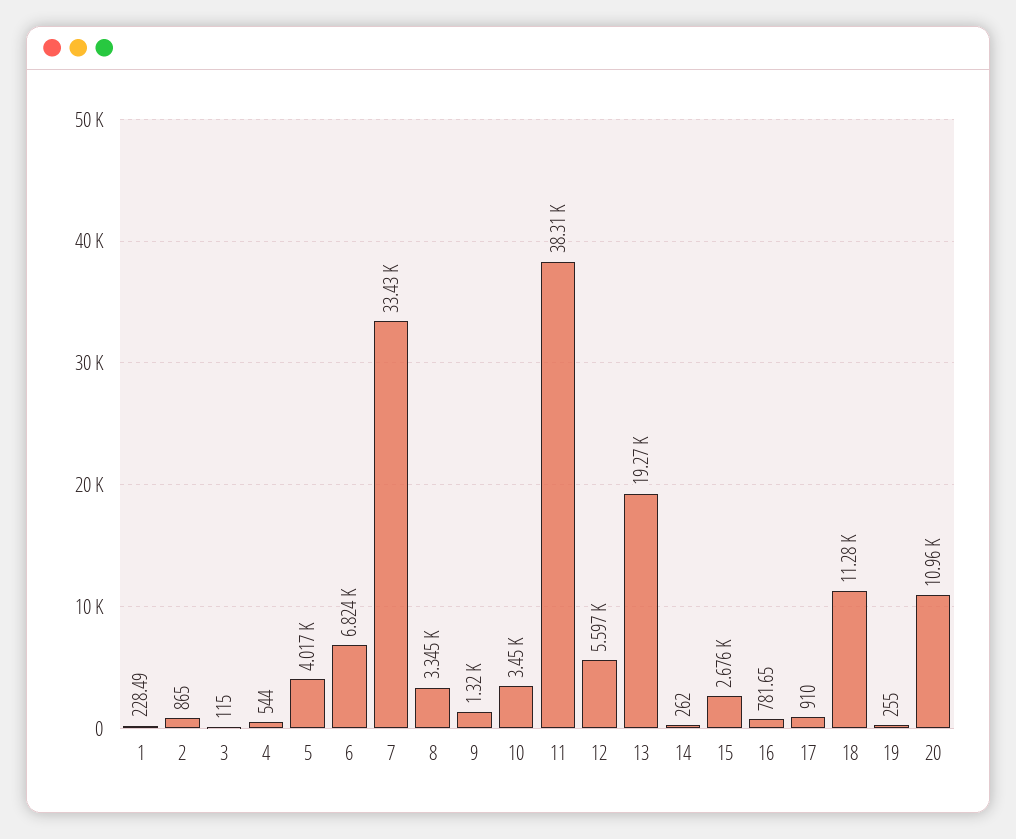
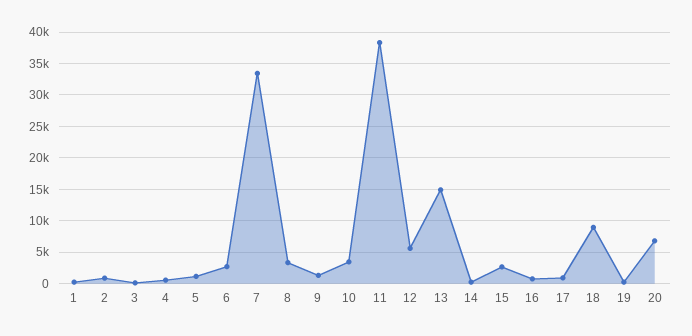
  {
    "1": 228.49,
    "2": 865,
    "3": 115,
    "4": 544,
-   "5": 4017,
+   "5": 1000,
-   "6": 6824,
+   "6": 3000,
    "7": 33430,
    "8": 3345,
    "9": 1320,
    "10": 3450,
    "11": 38310,
    "12": 5597,
-   "13": 19270,
+   "13": 15000,
    "14": 262,
    "15": 2676,
    "16": 781.65,
    "17": 910,
-   "18": 11280,
+   "18": 9000,
    "19": 255,
-   "20": 10960
+   "20": 7000
  }

